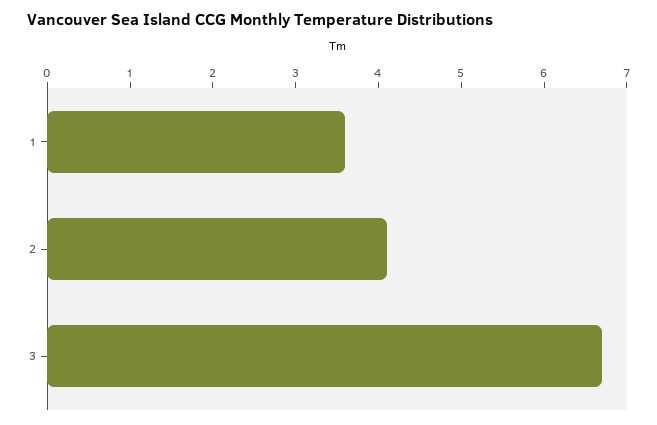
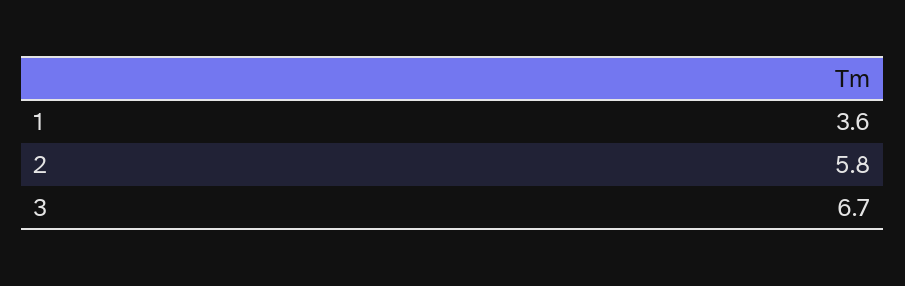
  {
    "1": 3.6,
-   "2": 4.1,
+   "2": 5.8,
    "3": 6.7
  }

